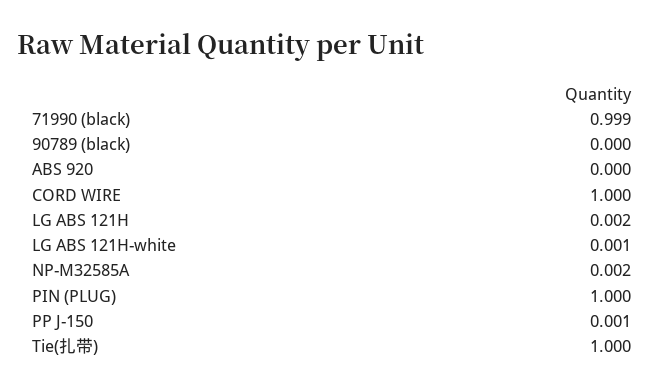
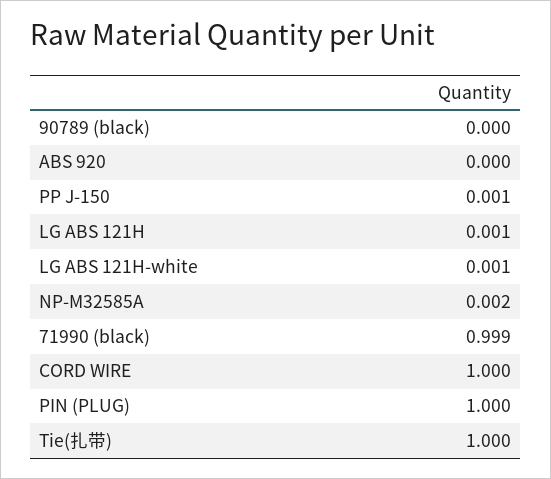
  {
    "71990 (black)": 0.999,
    "90789 (black)": 0,
    "ABS 920": 0,
    "CORD WIRE": 1,
-   "LG ABS 121H": 0.002,
+   "LG ABS 121H": 0.001,
    "LG ABS 121H-white": 0.001,
    "NP-M32585A": 0.002,
    "PIN (PLUG)": 1,
    "PP J-150": 0.001,
    "Tie(扎带)": 1
  }

